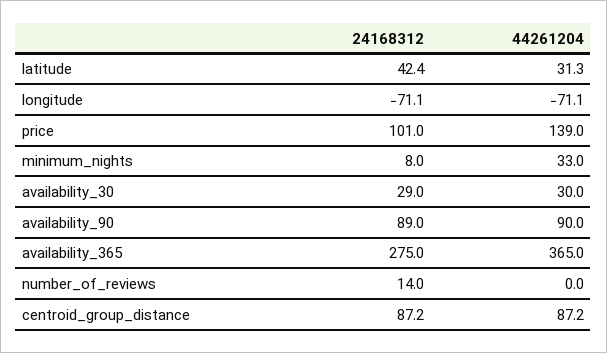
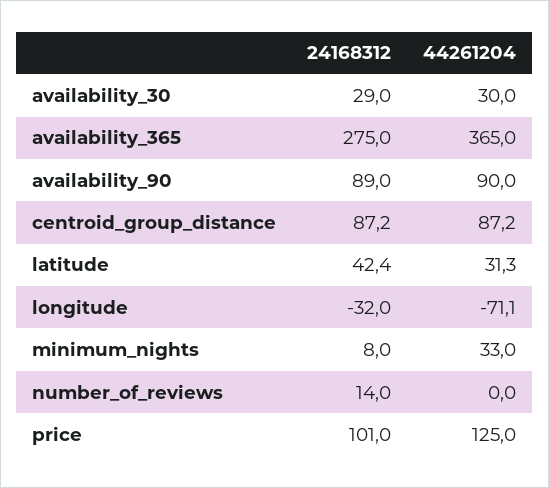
  {
    "24168312": {
      "latitude": 42.4,
-     "longitude": -71.1,
+     "longitude": -32,
      "price": 101,
      "minimum_nights": 8,
      "availability_30": 29,
      "availability_90": 89,
      "availability_365": 275,
      "number_of_reviews": 14,
      "centroid_group_distance": 87.2
    },
    "44261204": {
      "latitude": 31.3,
      "longitude": -71.1,
-     "price": 139,
+     "price": 125,
      "minimum_nights": 33,
      "availability_30": 30,
      "availability_90": 90,
      "availability_365": 365,
      "number_of_reviews": 0,
      "centroid_group_distance": 87.2
    }
  }

